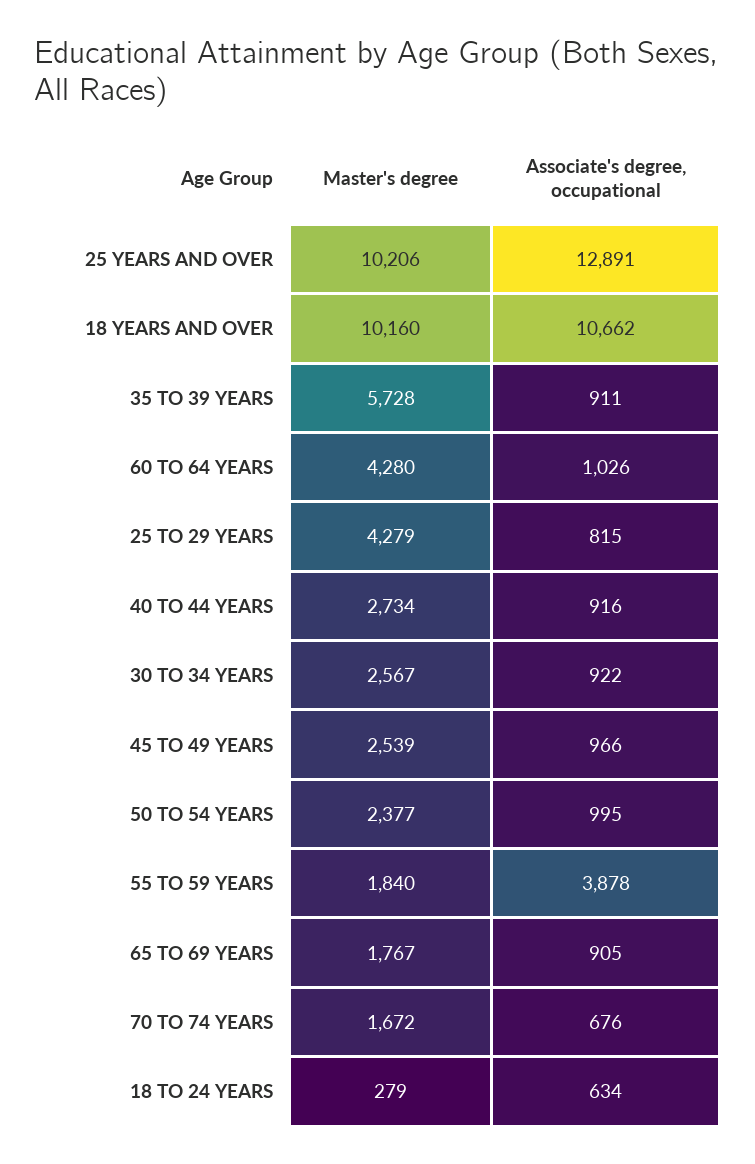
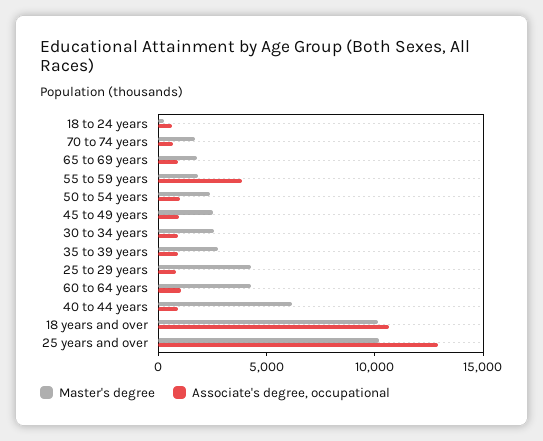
  {
    "Master's degree": {
      "25 YEARS AND OVER": 10206,
      "18 YEARS AND OVER": 10160,
-     "35 TO 39 YEARS": 5728,
+     "35 TO 39 YEARS": 3000,
      "60 TO 64 YEARS": 4280,
      "25 TO 29 YEARS": 4279,
-     "40 TO 44 YEARS": 2734,
+     "40 TO 44 YEARS": 6000,
      "30 TO 34 YEARS": 2567,
      "45 TO 49 YEARS": 2539,
      "50 TO 54 YEARS": 2377,
      "55 TO 59 YEARS": 1840,
      "65 TO 69 YEARS": 1767,
      "70 TO 74 YEARS": 1672,
      "18 TO 24 YEARS": 279
    },
    "Associate's degree, occupational": {
      "25 YEARS AND OVER": 12891,
      "18 YEARS AND OVER": 10662,
      "35 TO 39 YEARS": 911,
      "60 TO 64 YEARS": 1026,
      "25 TO 29 YEARS": 815,
      "40 TO 44 YEARS": 916,
      "30 TO 34 YEARS": 922,
      "45 TO 49 YEARS": 966,
      "50 TO 54 YEARS": 995,
      "55 TO 59 YEARS": 3878,
      "65 TO 69 YEARS": 905,
      "70 TO 74 YEARS": 676,
      "18 TO 24 YEARS": 634
    }
  }

